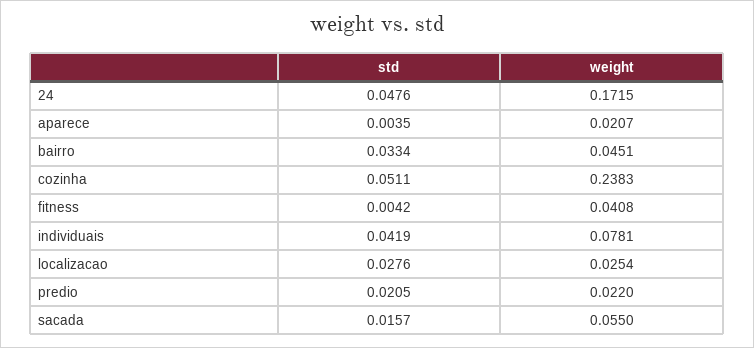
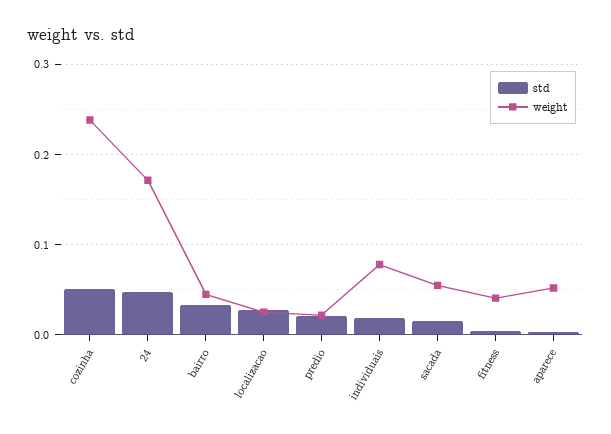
  {
    "std": {
      "24": 0.0476,
      "aparece": 0.0035,
      "bairro": 0.0334,
      "cozinha": 0.0511,
      "fitness": 0.0042,
-     "individuais": 0.0419,
+     "individuais": 0.02,
      "localizacao": 0.0276,
      "predio": 0.0205,
      "sacada": 0.0157
    },
    "weight": {
      "24": 0.1715,
-     "aparece": 0.0207,
+     "aparece": 0.05,
      "bairro": 0.0451,
      "cozinha": 0.2383,
      "fitness": 0.0408,
      "individuais": 0.0781,
      "localizacao": 0.0254,
      "predio": 0.022,
      "sacada": 0.055
    }
  }

